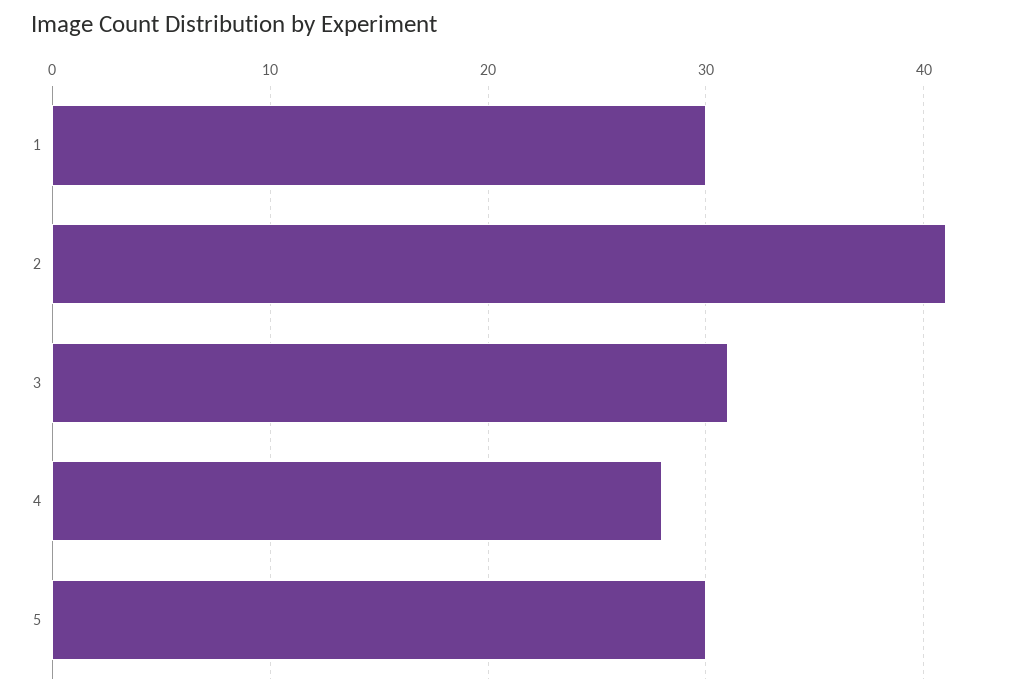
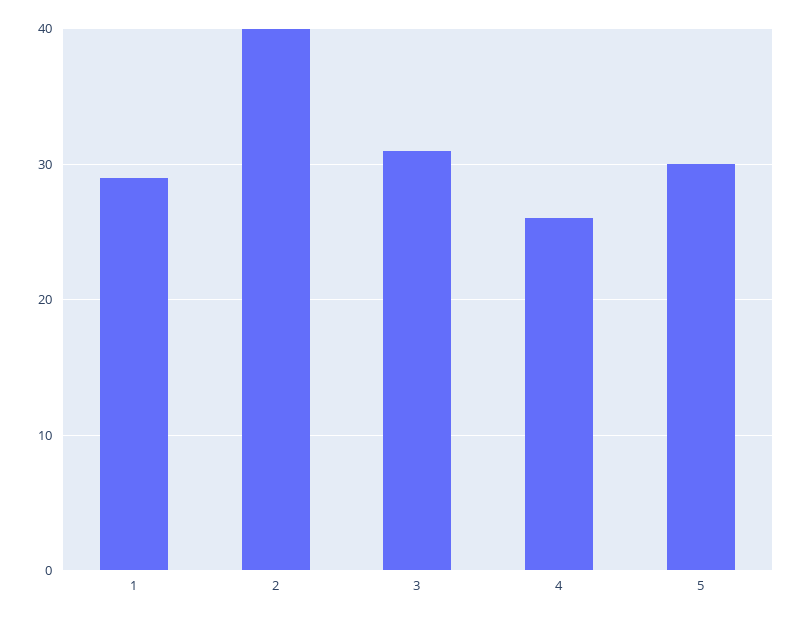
  {
-   "1": 30,
+   "1": 29,
-   "2": 41,
+   "2": 40,
    "3": 31,
-   "4": 28,
+   "4": 26,
    "5": 30
  }

